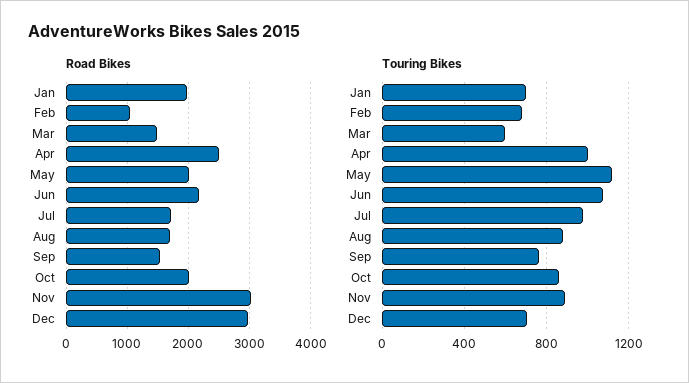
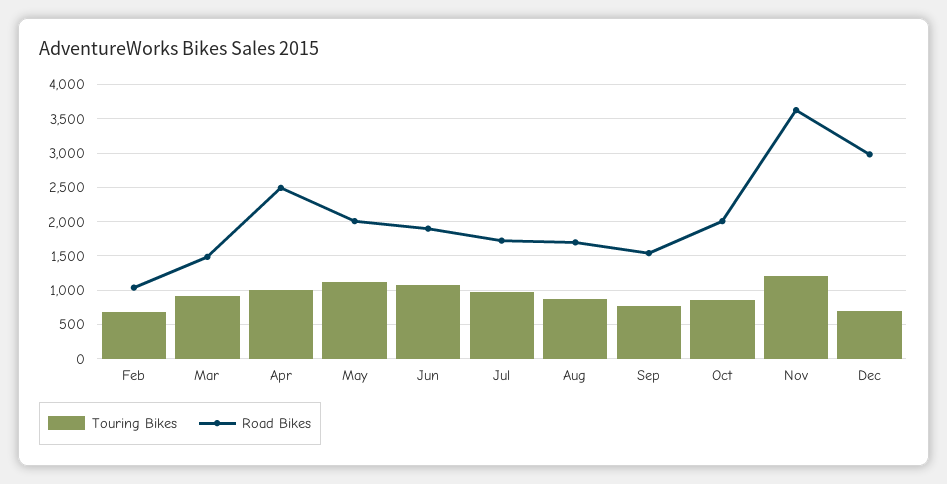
  {
    "Road Bikes": {
-     "Jan": 2000,
      "Feb": 1000,
      "Mar": 1500,
      "Apr": 2500,
      "May": 2000,
-     "Jun": 2200,
+     "Jun": 1900,
      "Jul": 1700,
      "Aug": 1700,
      "Sep": 1500,
      "Oct": 2000,
-     "Nov": 3000,
+     "Nov": 3600,
      "Dec": 3000
    },
    "Touring Bikes": {
-     "Jan": 700,
      "Feb": 700,
-     "Mar": 600,
+     "Mar": 900,
      "Apr": 1000,
      "May": 1100,
      "Jun": 1050,
      "Jul": 1000,
      "Aug": 900,
      "Sep": 750,
      "Oct": 850,
-     "Nov": 900,
+     "Nov": 1200,
      "Dec": 700
    }
  }

